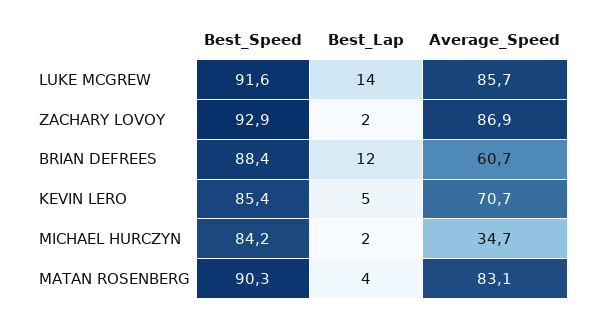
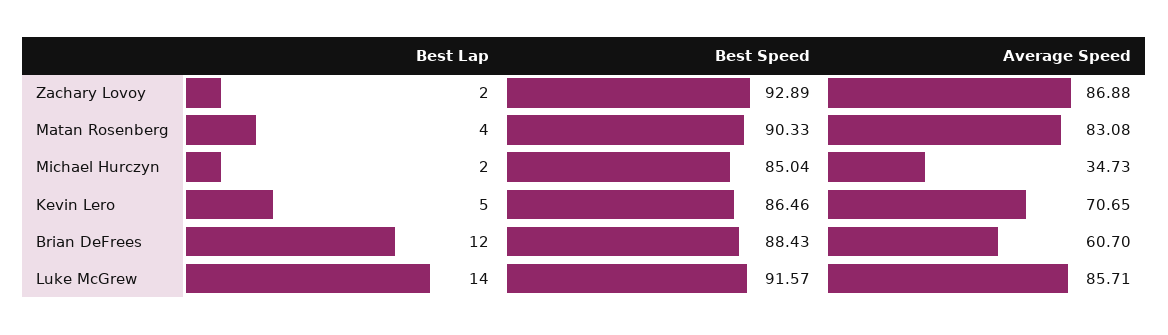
  {
    "Best_Speed": {
      "LUKE MCGREW": 91.57,
      "ZACHARY LOVOY": 92.89,
      "BRIAN DEFREES": 88.43,
-     "KEVIN LERO": 85.4,
+     "KEVIN LERO": 86.46,
-     "MICHAEL HURCZYN": 84.2,
+     "MICHAEL HURCZYN": 85.04,
      "MATAN ROSENBERG": 90.33
    },
    "Best_Lap": {
      "LUKE MCGREW": 14,
      "ZACHARY LOVOY": 2,
      "BRIAN DEFREES": 12,
      "KEVIN LERO": 5,
      "MICHAEL HURCZYN": 2,
      "MATAN ROSENBERG": 4
    },
    "Average_Speed": {
      "LUKE MCGREW": 85.71,
      "ZACHARY LOVOY": 86.88,
      "BRIAN DEFREES": 60.7,
      "KEVIN LERO": 70.65,
      "MICHAEL HURCZYN": 34.73,
      "MATAN ROSENBERG": 83.08
    }
  }

